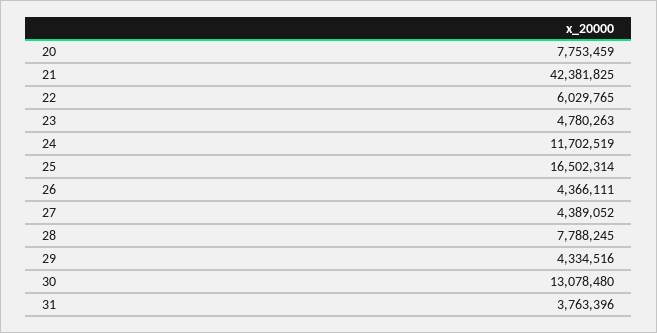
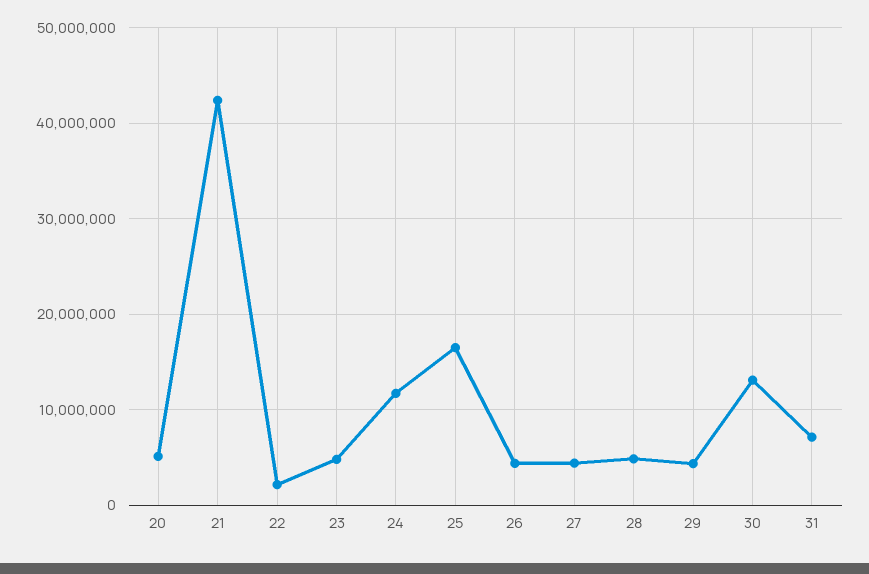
  {
-   "20": 7753459,
+   "20": 5000000,
    "21": 42381825,
-   "22": 6029765,
+   "22": 2000000,
    "23": 4780263,
    "24": 11702519,
    "25": 16502314,
    "26": 4366111,
    "27": 4389052,
-   "28": 7788245,
+   "28": 5000000,
    "29": 4334516,
    "30": 13078480,
-   "31": 3763396
+   "31": 7000000
  }

